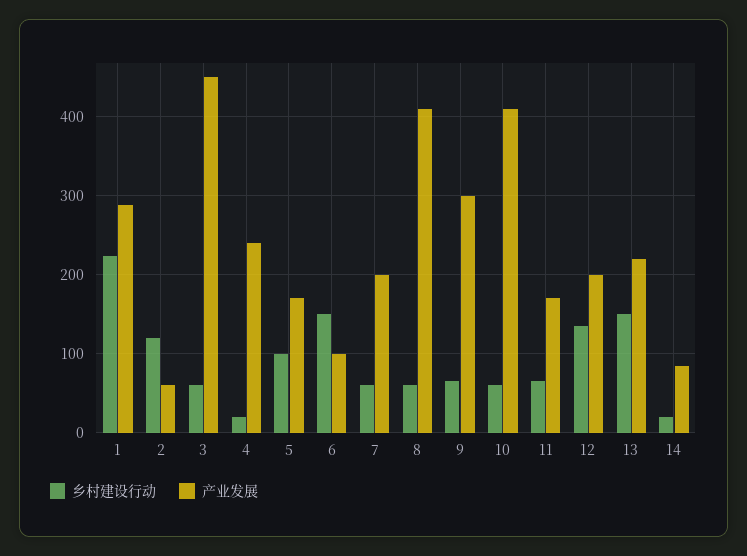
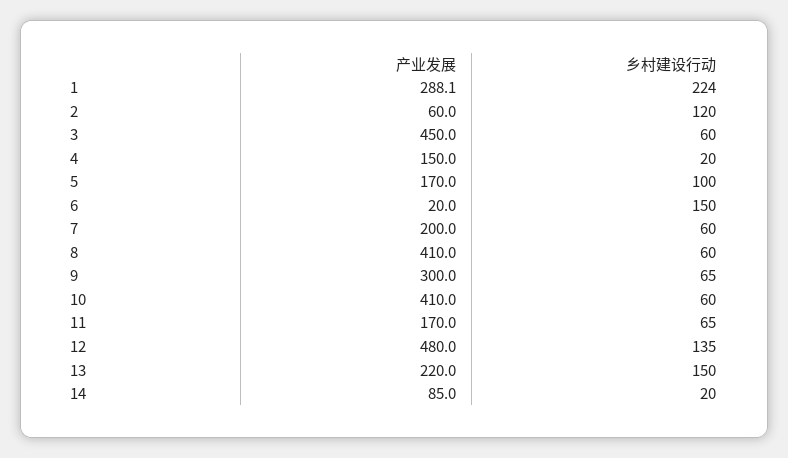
  {
    "乡村建设行动": {
      "1": 224,
      "2": 120,
      "3": 60,
      "4": 20,
      "5": 100,
      "6": 150,
      "7": 60,
      "8": 60,
      "9": 65,
      "10": 60,
      "11": 65,
      "12": 135,
      "13": 150,
      "14": 20
    },
    "产业发展": {
      "1": 288.1,
      "2": 60,
      "3": 450,
-     "4": 240,
+     "4": 150,
      "5": 170,
-     "6": 100,
+     "6": 20,
      "7": 200,
      "8": 410,
      "9": 300,
      "10": 410,
      "11": 170,
-     "12": 200,
+     "12": 480,
      "13": 220,
      "14": 85
    }
  }

